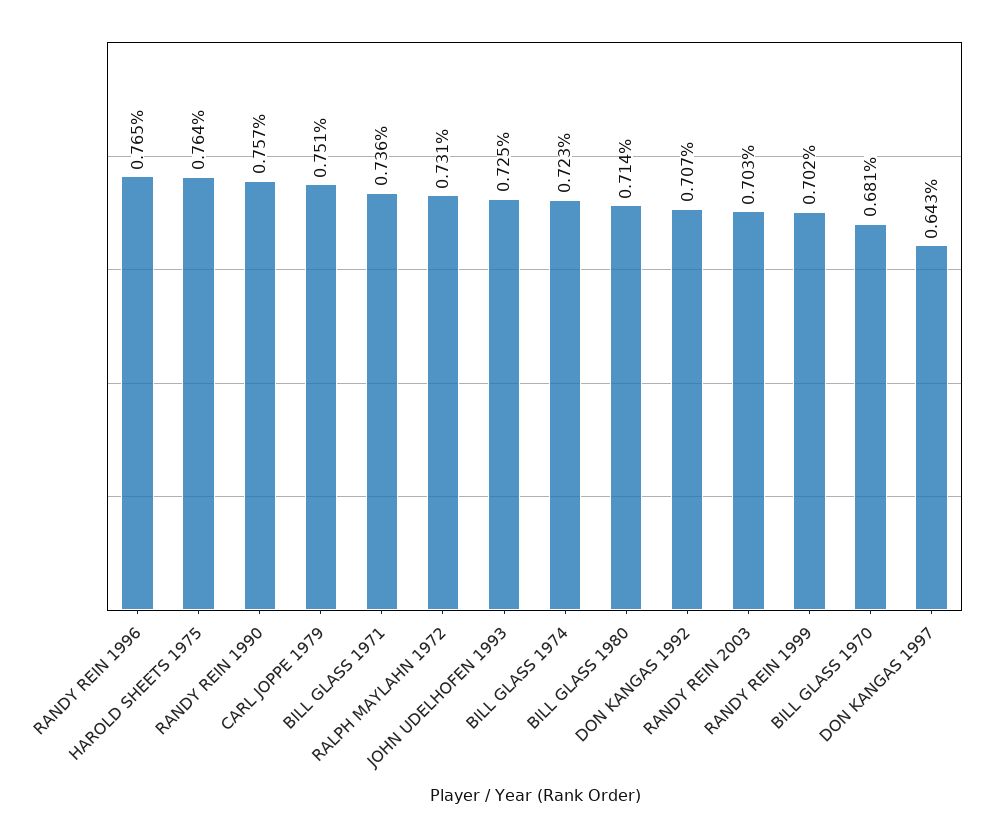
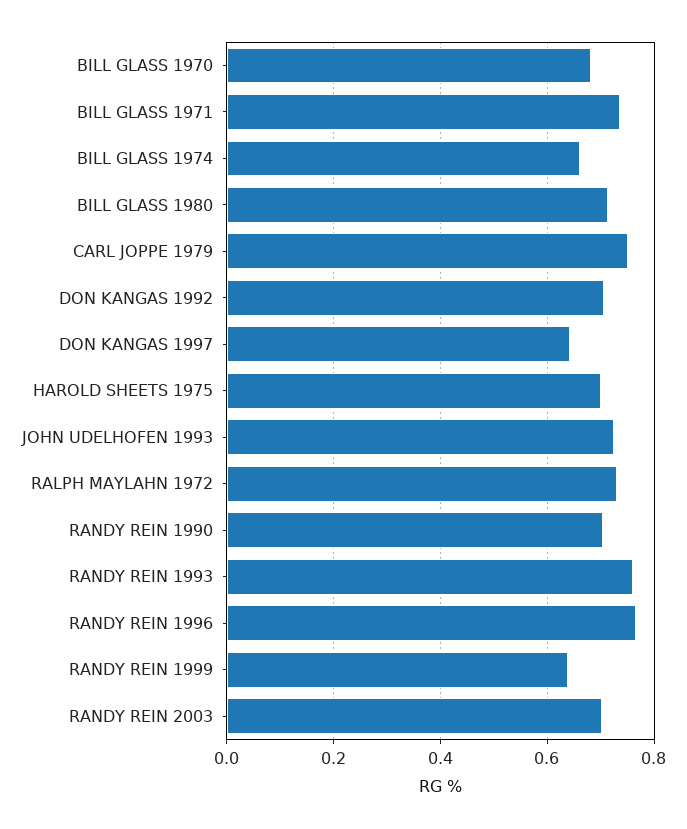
  {
    "RANDY REIN 1996": 0.765,
-   "HAROLD SHEETS 1975": 0.764,
+   "HAROLD SHEETS 1975": 0.7,
-   "RANDY REIN 1990": 0.757,
+   "RANDY REIN 1990": 0.7,
    "CARL JOPPE 1979": 0.751,
    "BILL GLASS 1971": 0.736,
    "RALPH MAYLAHN 1972": 0.731,
    "JOHN UDELHOFEN 1993": 0.725,
-   "BILL GLASS 1974": 0.723,
+   "BILL GLASS 1974": 0.66,
    "BILL GLASS 1980": 0.714,
    "DON KANGAS 1992": 0.707,
    "RANDY REIN 2003": 0.703,
-   "RANDY REIN 1999": 0.702,
+   "RANDY REIN 1999": 0.64,
    "BILL GLASS 1970": 0.681,
-   "DON KANGAS 1997": 0.643
+   "DON KANGAS 1997": 0.643,
+   "RANDY REIN 1993": 0.76
  }

